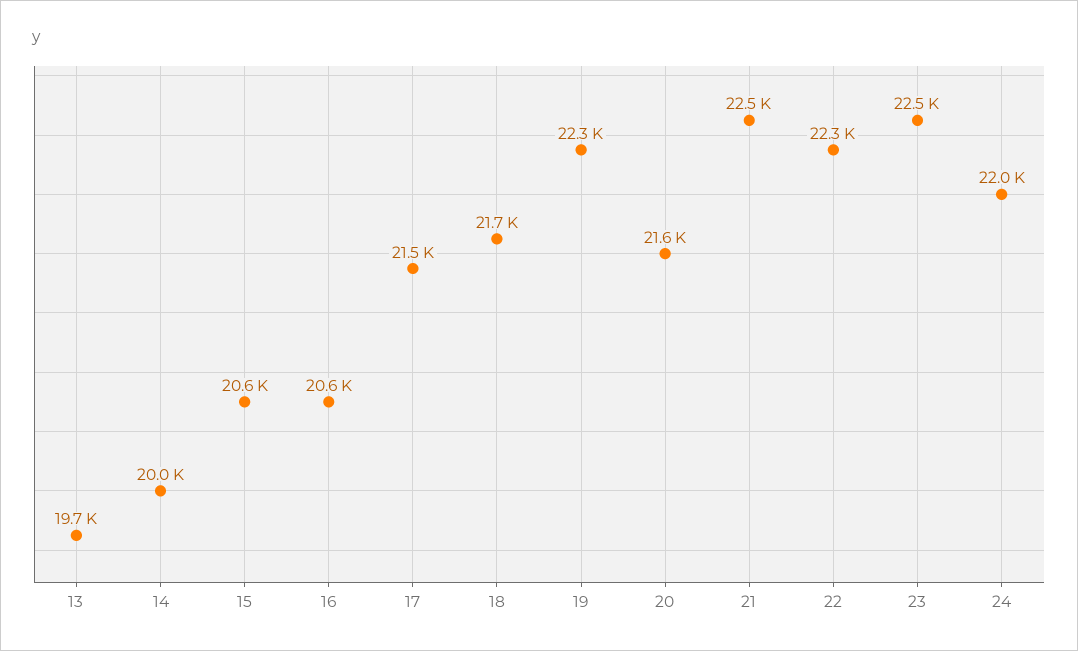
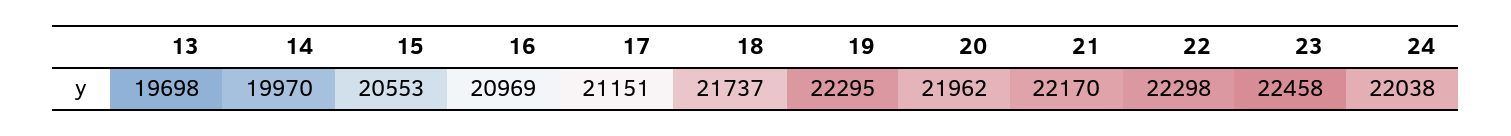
  {
    "13": 19698,
    "14": 19970,
    "15": 20553,
-   "16": 20600,
+   "16": 20969,
-   "17": 21500,
+   "17": 21151,
    "18": 21737,
    "19": 22295,
-   "20": 21600,
+   "20": 21962,
-   "21": 22500,
+   "21": 22170,
    "22": 22298,
    "23": 22458,
    "24": 22038
  }

